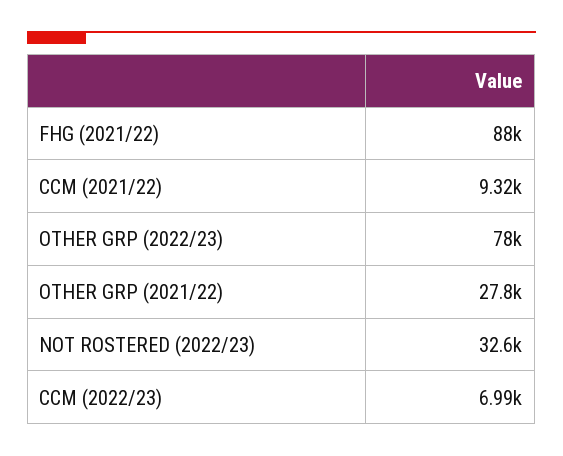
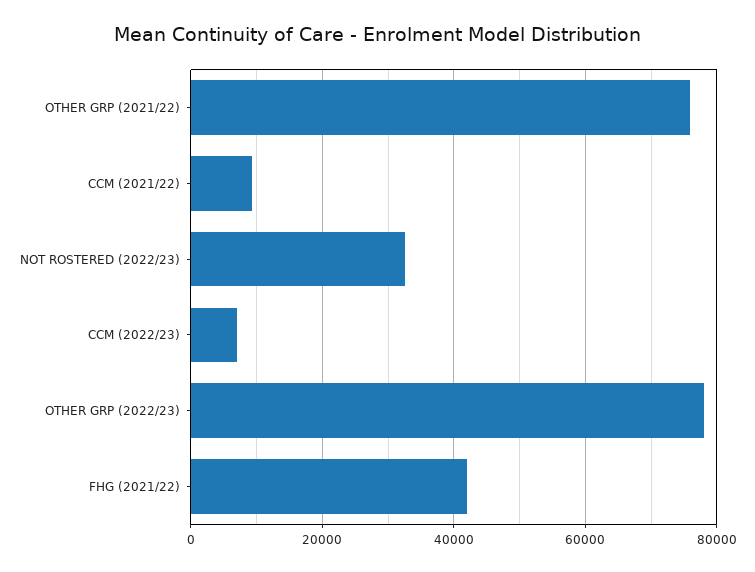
  {
-   "FHG (2021/22)": 88000,
+   "FHG (2021/22)": 42000,
    "CCM (2021/22)": 9320,
    "OTHER GRP (2022/23)": 78000,
-   "OTHER GRP (2021/22)": 27800,
+   "OTHER GRP (2021/22)": 76000,
    "NOT ROSTERED (2022/23)": 32600,
    "CCM (2022/23)": 6990
  }

